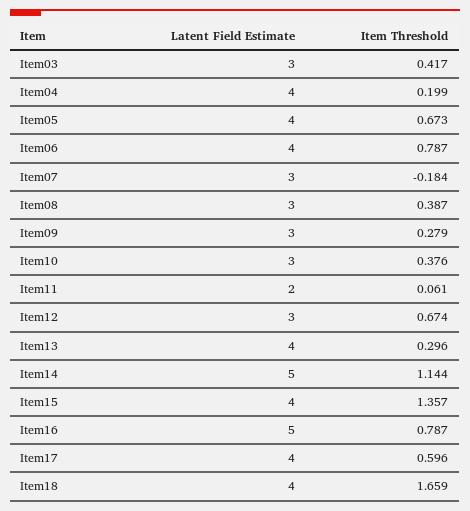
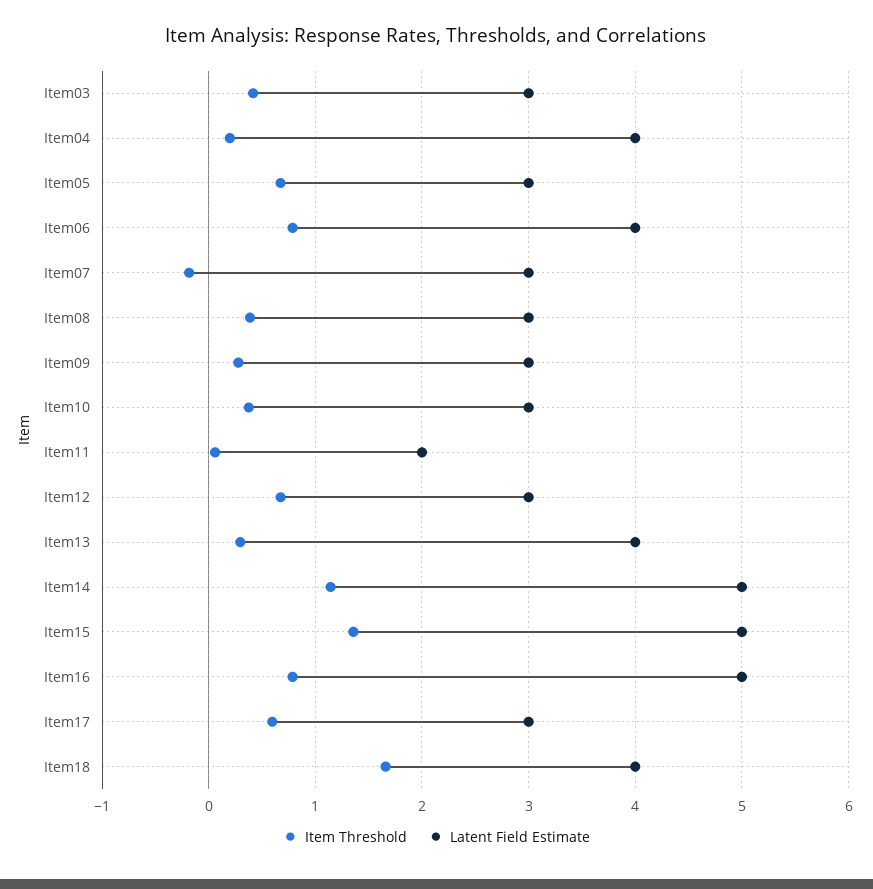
  {
    "Latent Field Estimate": {
      "Item03": 3,
      "Item04": 4,
-     "Item05": 4,
+     "Item05": 3,
      "Item06": 4,
      "Item07": 3,
      "Item08": 3,
      "Item09": 3,
      "Item10": 3,
      "Item11": 2,
      "Item12": 3,
      "Item13": 4,
      "Item14": 5,
-     "Item15": 4,
+     "Item15": 5,
      "Item16": 5,
-     "Item17": 4,
+     "Item17": 3,
      "Item18": 4
    },
    "Item Threshold": {
      "Item03": 0.417,
      "Item04": 0.199,
      "Item05": 0.673,
      "Item06": 0.787,
      "Item07": -0.184,
      "Item08": 0.387,
      "Item09": 0.279,
      "Item10": 0.376,
      "Item11": 0.061,
      "Item12": 0.674,
      "Item13": 0.296,
      "Item14": 1.144,
      "Item15": 1.357,
      "Item16": 0.787,
      "Item17": 0.596,
      "Item18": 1.659
    }
  }

